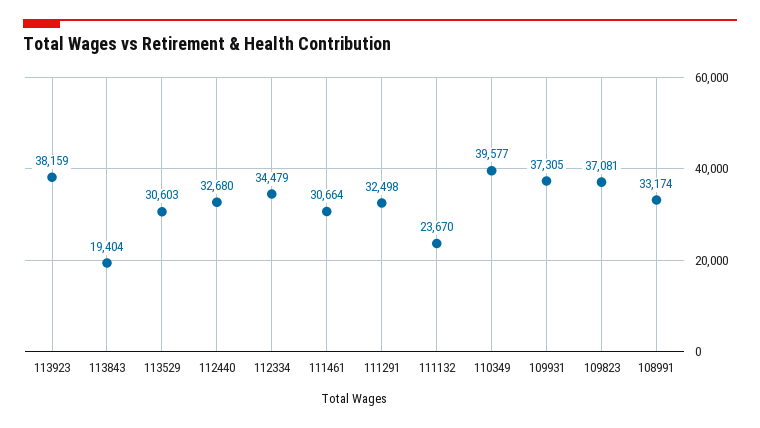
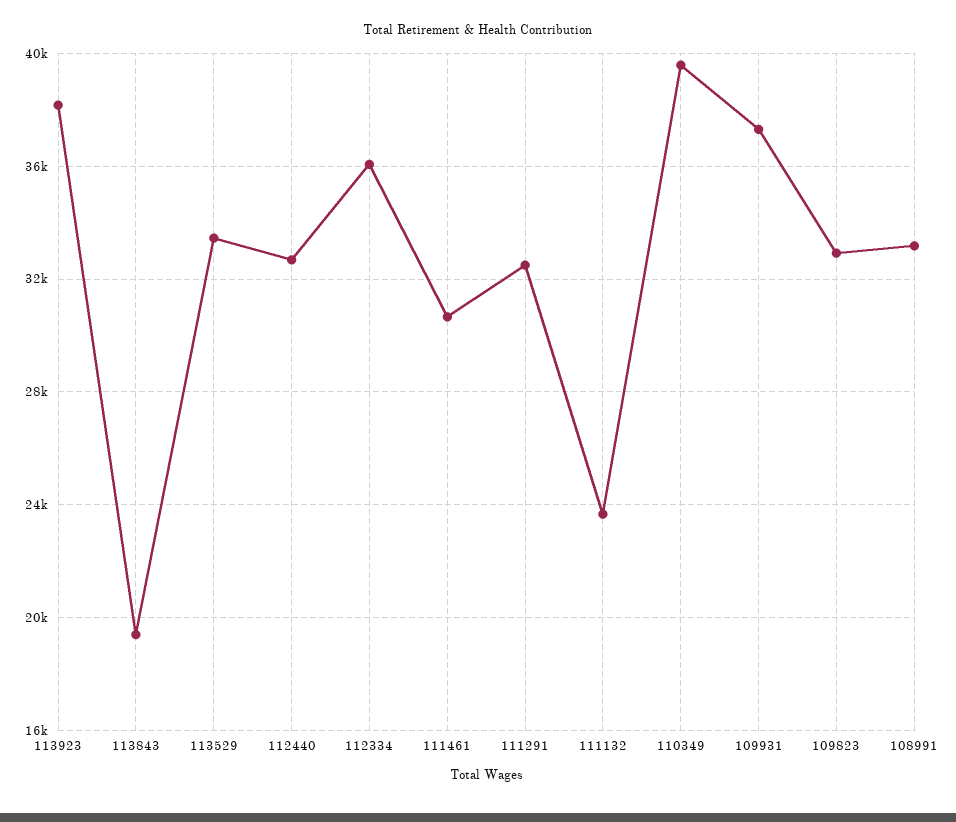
  {
    "113923": 38159,
    "113843": 19404,
-   "113529": 30603,
+   "113529": 33500,
    "112440": 32680,
-   "112334": 34479,
+   "112334": 36000,
    "111461": 30664,
    "111291": 32498,
    "111132": 23670,
    "110349": 39577,
    "109931": 37305,
-   "109823": 37081,
+   "109823": 33000,
    "108991": 33174
  }

